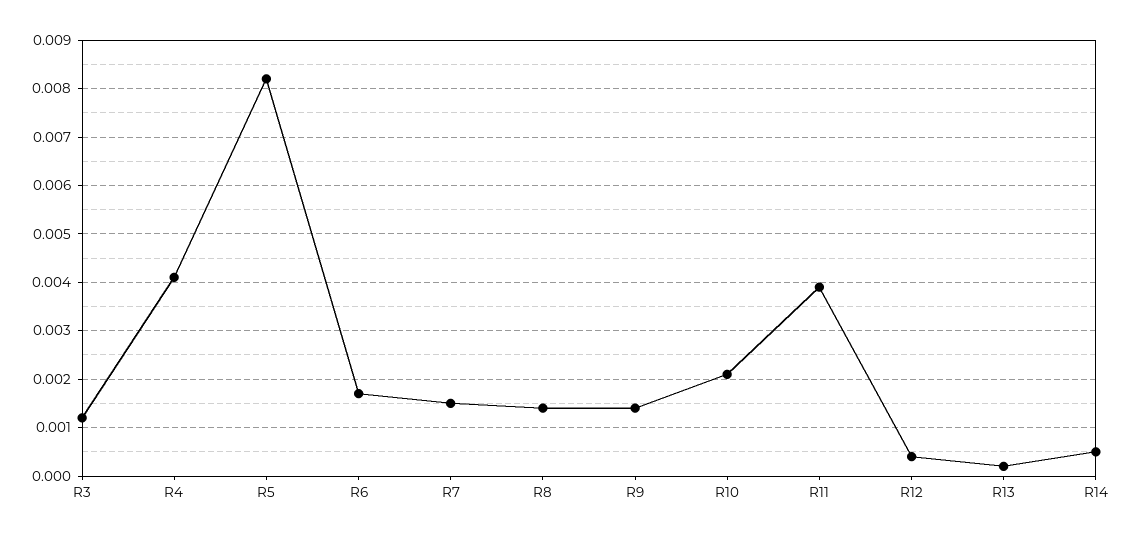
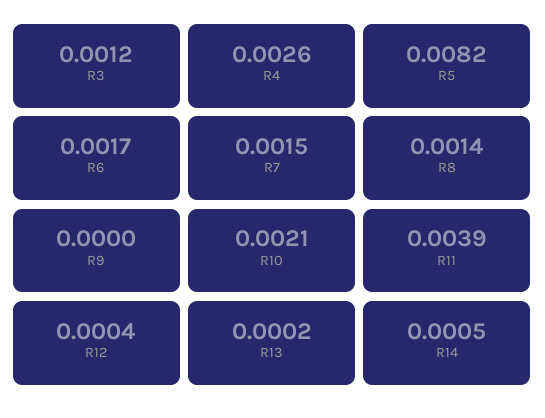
  {
    "R3": 0.0012,
-   "R4": 0.004,
+   "R4": 0.0026,
    "R5": 0.0082,
    "R6": 0.0017,
    "R7": 0.0015,
    "R8": 0.0014,
-   "R9": 0.0015,
+   "R9": 0,
    "R10": 0.0021,
    "R11": 0.0039,
    "R12": 0.0004,
    "R13": 0.0002,
    "R14": 0.0005
  }

